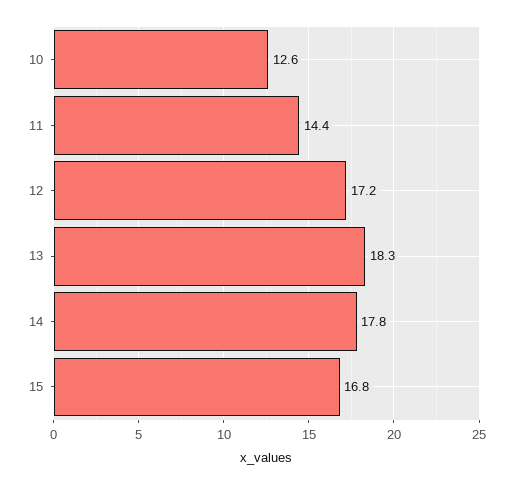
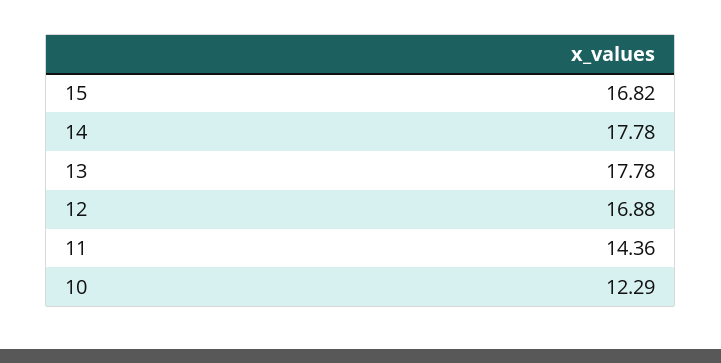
  {
-   "10": 12.6,
+   "10": 12.29,
    "11": 14.36,
-   "12": 17.2,
+   "12": 16.88,
-   "13": 18.3,
+   "13": 17.78,
    "14": 17.78,
    "15": 16.82
  }

